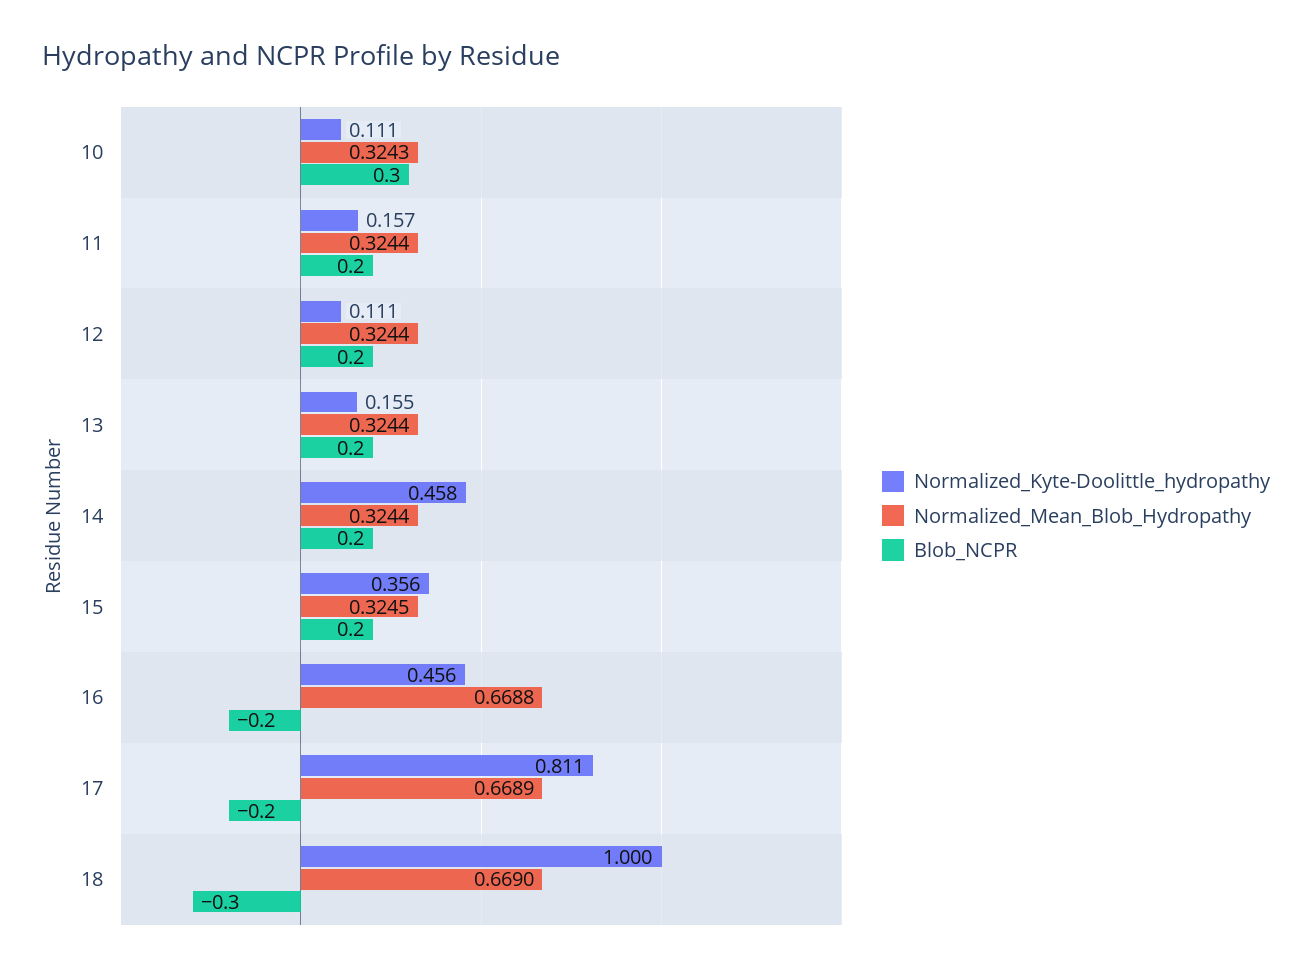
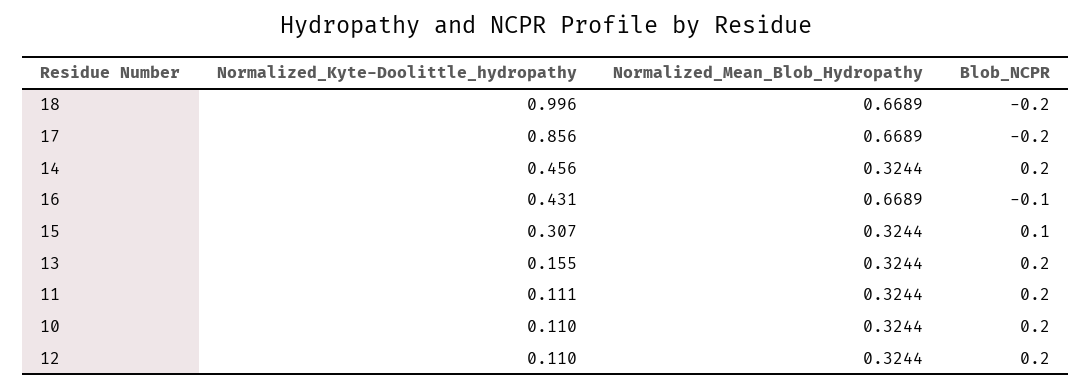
  {
    "Normalized_Kyte-Doolittle_hydropathy": {
-     "10": 0.111,
+     "10": 0.11,
-     "11": 0.157,
+     "11": 0.111,
-     "12": 0.111,
+     "12": 0.11,
      "13": 0.155,
-     "14": 0.458,
+     "14": 0.456,
-     "15": 0.356,
+     "15": 0.307,
-     "16": 0.456,
+     "16": 0.431,
-     "17": 0.811,
+     "17": 0.856,
-     "18": 1
+     "18": 0.996
    },
    "Normalized_Mean_Blob_Hydropathy": {
-     "10": 0.3243,
+     "10": 0.3244,
      "11": 0.3244,
      "12": 0.3244,
      "13": 0.3244,
      "14": 0.3244,
-     "15": 0.3245,
+     "15": 0.3244,
-     "16": 0.6688,
+     "16": 0.6689,
      "17": 0.6689,
-     "18": 0.669
+     "18": 0.6689
    },
    "Blob_NCPR": {
-     "10": 0.3,
+     "10": 0.2,
      "11": 0.2,
      "12": 0.2,
      "13": 0.2,
      "14": 0.2,
-     "15": 0.2,
+     "15": 0.1,
-     "16": -0.2,
+     "16": -0.1,
      "17": -0.2,
-     "18": -0.3
+     "18": -0.2
    }
  }

